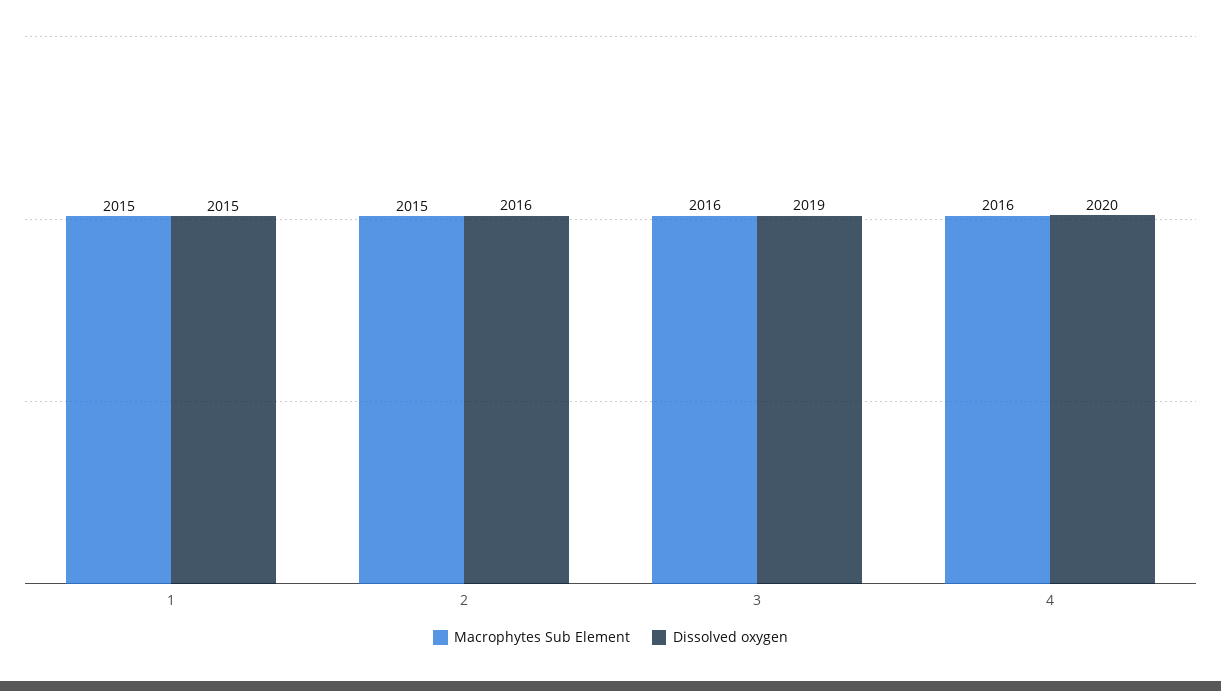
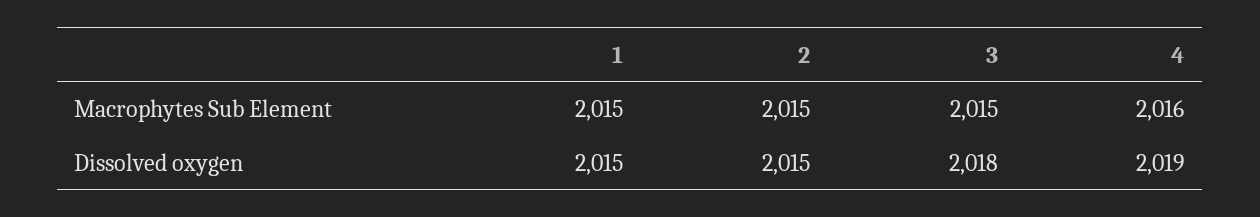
  {
    "Macrophytes Sub Element": {
      "1": 2015,
      "2": 2015,
-     "3": 2016,
+     "3": 2015,
      "4": 2016
    },
    "Dissolved oxygen": {
      "1": 2015,
-     "2": 2016,
+     "2": 2015,
-     "3": 2019,
+     "3": 2018,
-     "4": 2020
+     "4": 2019
    }
  }

